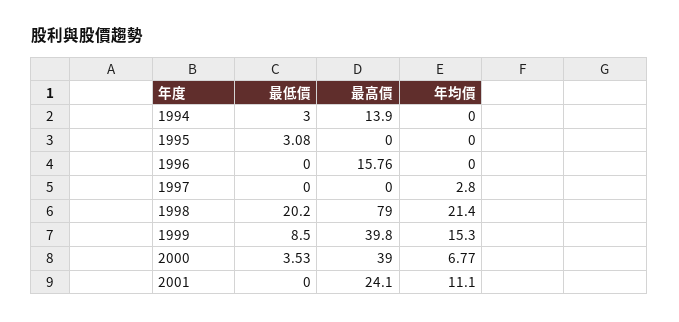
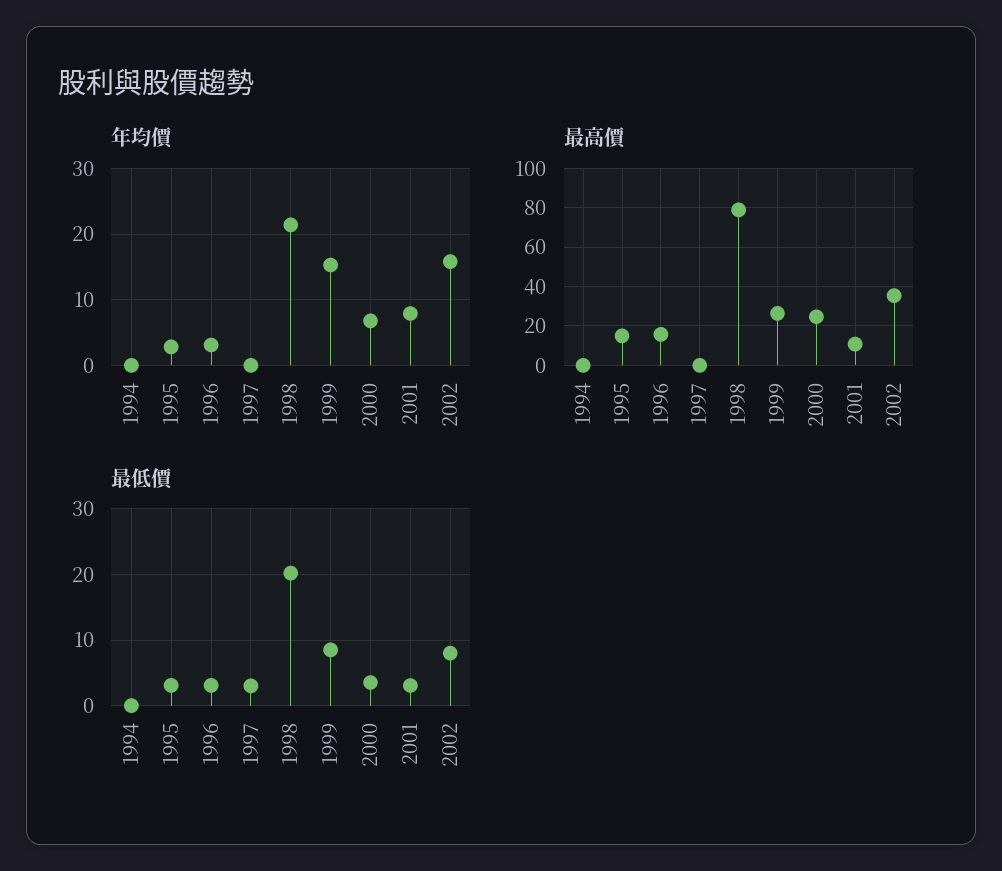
  {
    "最低價": {
-     "1994": 3,
+     "1994": 0,
      "1995": 3.08,
-     "1996": 0,
+     "1996": 3,
-     "1997": 0,
+     "1997": 3,
      "1998": 20.2,
      "1999": 8.5,
      "2000": 3.53,
-     "2001": 0
+     "2001": 3,
+     "2002": 8
    },
    "最高價": {
-     "1994": 13.9,
+     "1994": 0,
-     "1995": 0,
+     "1995": 15,
      "1996": 15.76,
      "1997": 0,
      "1998": 79,
-     "1999": 39.8,
+     "1999": 25,
-     "2000": 39,
+     "2000": 25,
-     "2001": 24.1
+     "2001": 10,
+     "2002": 35
    },
    "年均價": {
      "1994": 0,
-     "1995": 0,
+     "1995": 3,
-     "1996": 0,
+     "1996": 3,
-     "1997": 2.8,
+     "1997": 0,
      "1998": 21.4,
      "1999": 15.3,
      "2000": 6.77,
-     "2001": 11.1
+     "2001": 8,
+     "2002": 16
    }
  }

